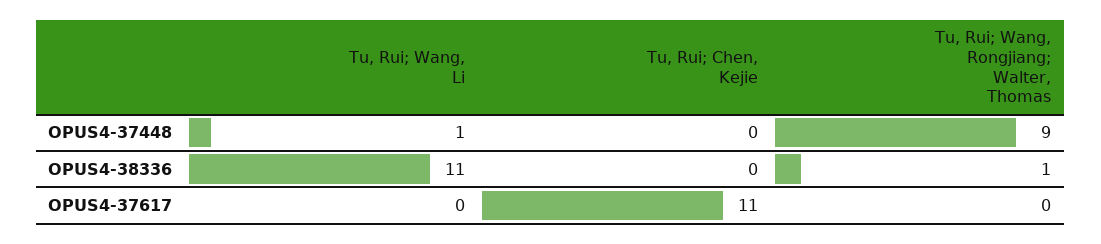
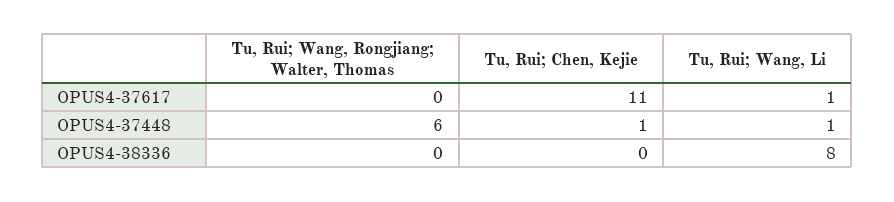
  {
    "Tu, Rui; Wang, Li": {
      "OPUS4-37448": 1,
-     "OPUS4-38336": 11,
+     "OPUS4-38336": 8,
-     "OPUS4-37617": 0
+     "OPUS4-37617": 1
    },
    "Tu, Rui; Chen, Kejie": {
-     "OPUS4-37448": 0,
+     "OPUS4-37448": 1,
      "OPUS4-38336": 0,
      "OPUS4-37617": 11
    },
    "Tu, Rui; Wang, Rongjiang; Walter, Thomas": {
-     "OPUS4-37448": 9,
+     "OPUS4-37448": 6,
-     "OPUS4-38336": 1,
+     "OPUS4-38336": 0,
      "OPUS4-37617": 0
    }
  }

